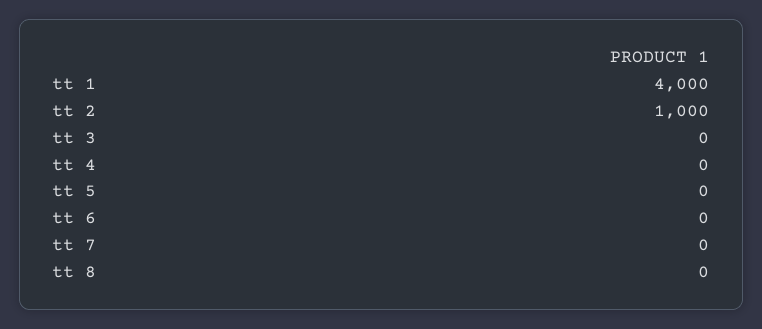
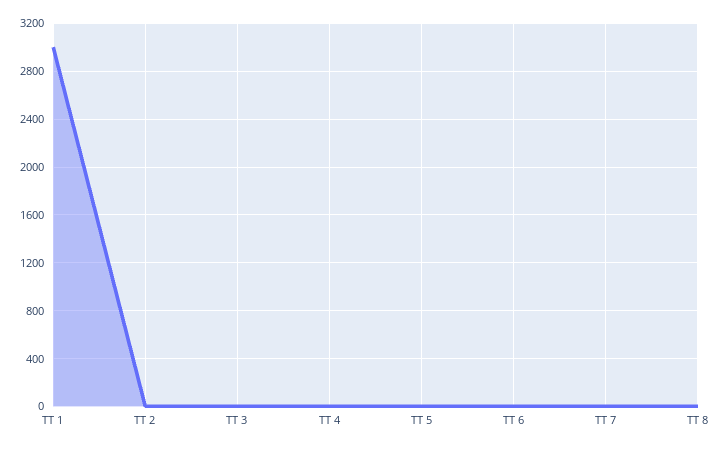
  {
-   "tt 1": 4000,
+   "tt 1": 3000,
-   "tt 2": 1000,
+   "tt 2": 0,
    "tt 3": 0,
    "tt 4": 0,
    "tt 5": 0,
    "tt 6": 0,
    "tt 7": 0,
    "tt 8": 0
  }

